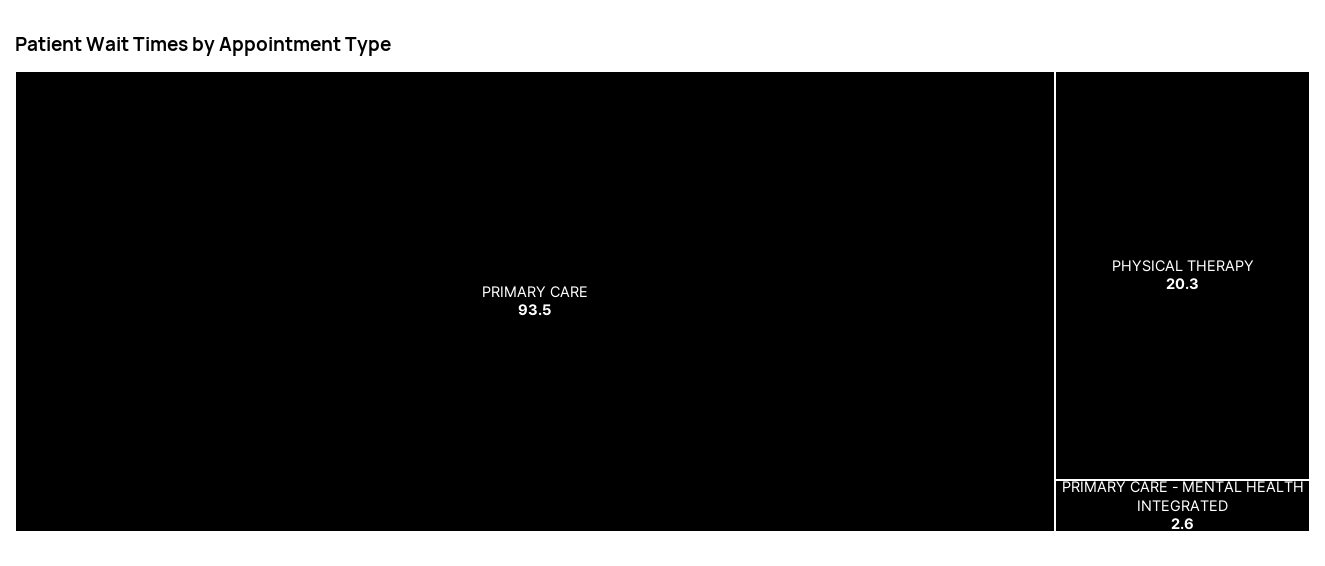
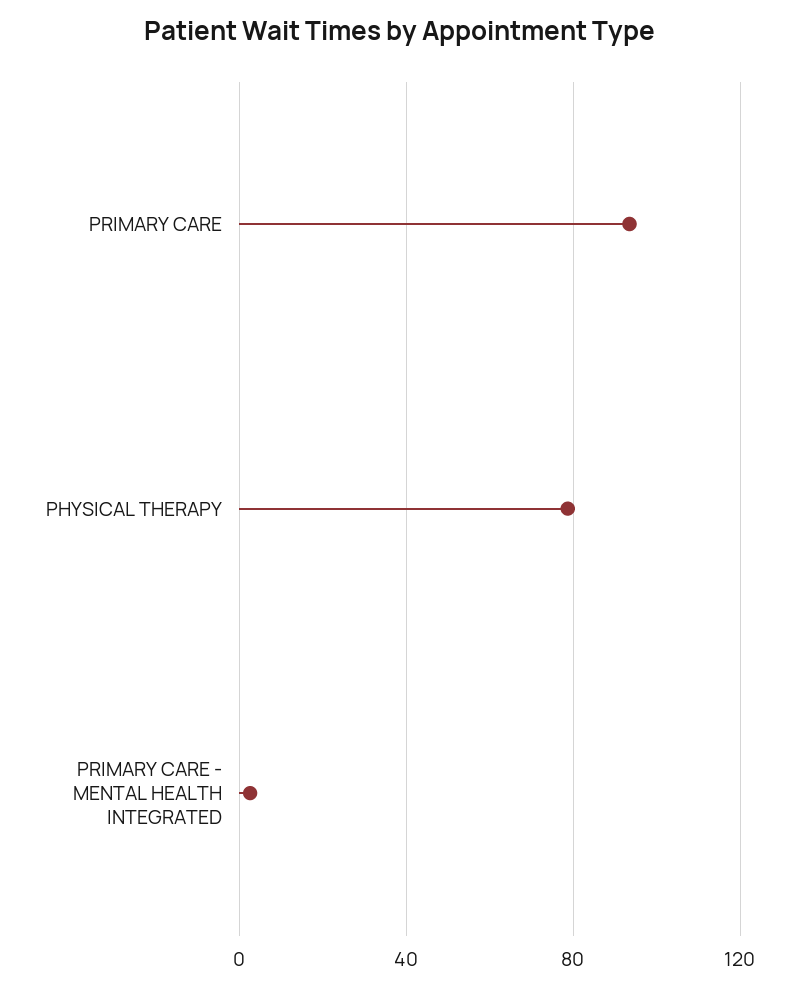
  {
    "PRIMARY CARE": 93.5,
-   "PHYSICAL THERAPY": 20.3,
+   "PHYSICAL THERAPY": 80,
    "PRIMARY CARE - MENTAL HEALTH INTEGRATED": 2.6
  }

